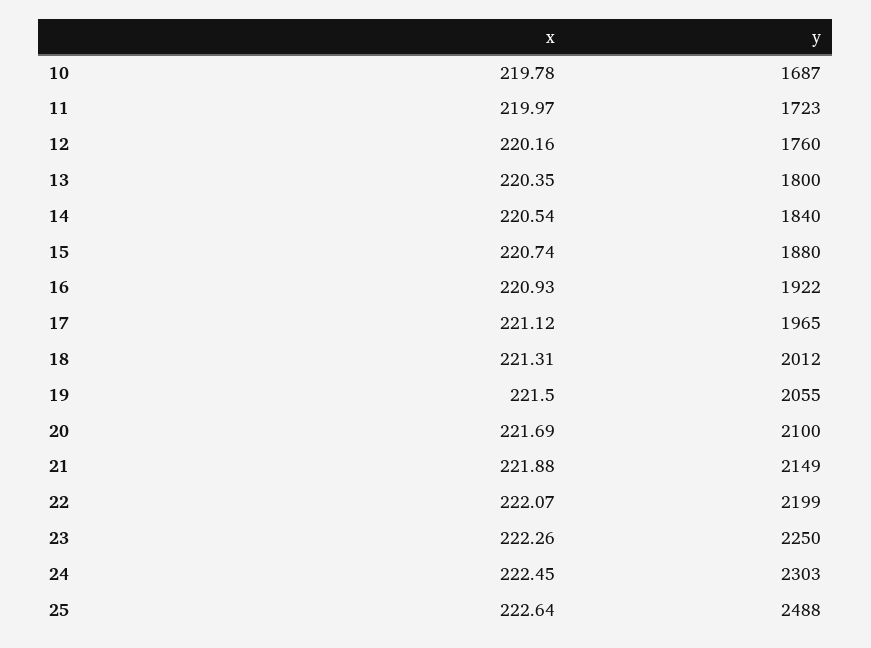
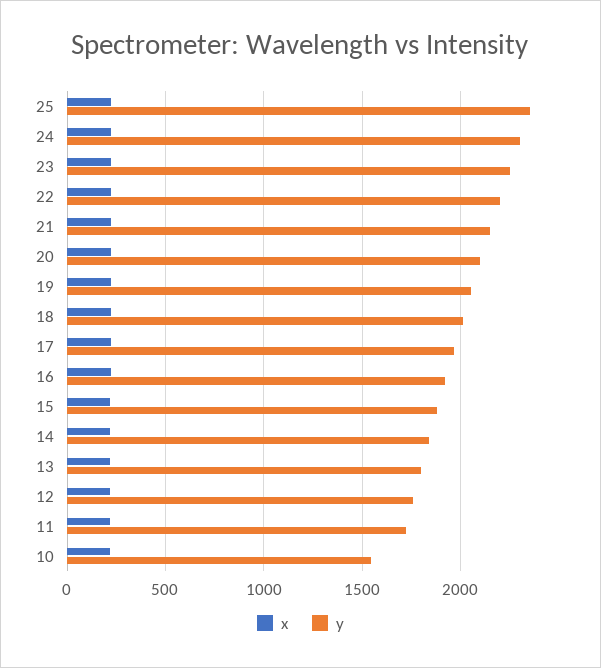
  {
    "x": {
      "10": 219.78,
      "11": 219.97,
      "12": 220.16,
      "13": 220.35,
      "14": 220.54,
      "15": 220.74,
      "16": 220.93,
      "17": 221.12,
      "18": 221.31,
      "19": 221.5,
      "20": 221.69,
      "21": 221.88,
      "22": 222.07,
      "23": 222.26,
      "24": 222.45,
      "25": 222.64
    },
    "y": {
-     "10": 1687,
+     "10": 1550,
      "11": 1723,
      "12": 1760,
      "13": 1800,
      "14": 1840,
      "15": 1880,
      "16": 1922,
      "17": 1965,
      "18": 2012,
      "19": 2055,
      "20": 2100,
      "21": 2149,
      "22": 2199,
      "23": 2250,
      "24": 2303,
-     "25": 2488
+     "25": 2350
    }
  }

